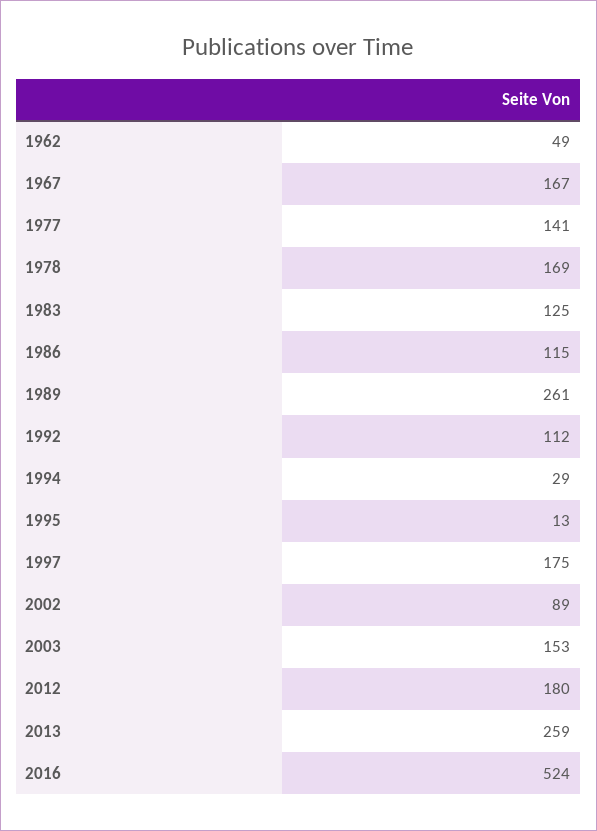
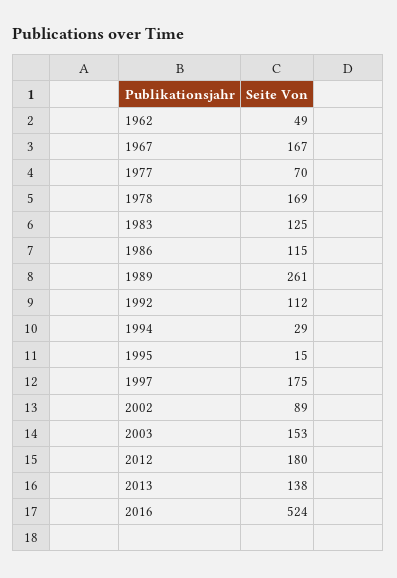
  {
    "1962": 49,
    "1967": 167,
-   "1977": 141,
+   "1977": 70,
    "1978": 169,
    "1983": 125,
    "1986": 115,
    "1989": 261,
    "1992": 112,
    "1994": 29,
-   "1995": 13,
+   "1995": 15,
    "1997": 175,
    "2002": 89,
    "2003": 153,
    "2012": 180,
-   "2013": 259,
+   "2013": 138,
    "2016": 524
  }

